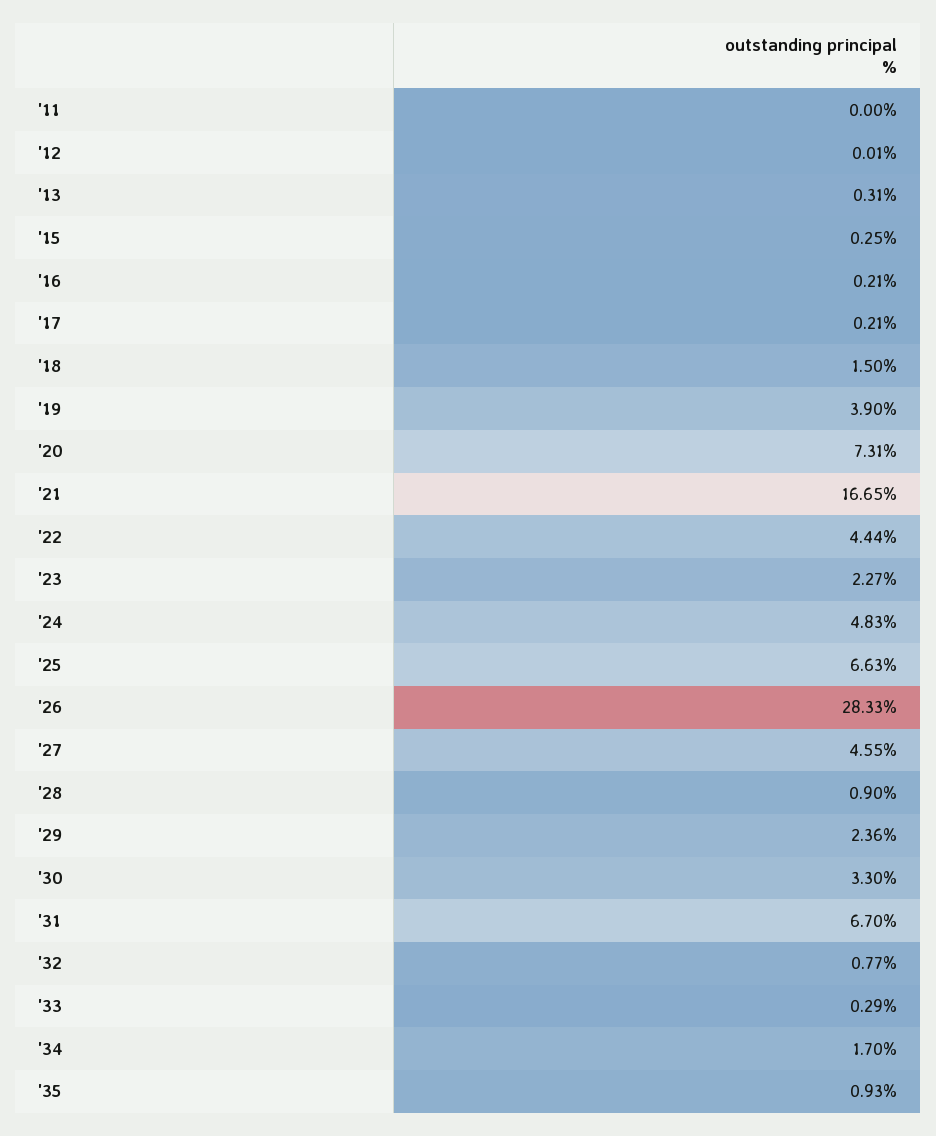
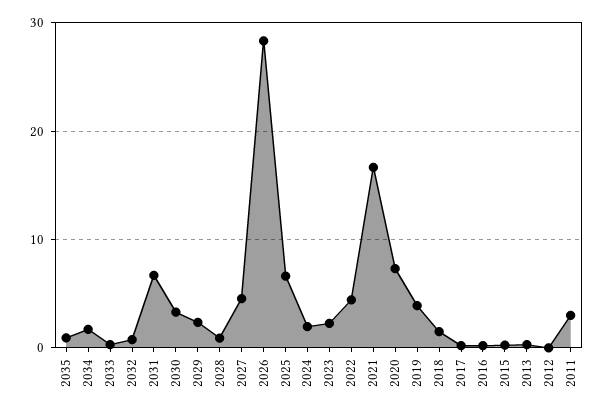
  {
-   "'11": 0,
+   "'11": 3,
    "'12": 0.01,
    "'13": 0.31,
    "'15": 0.25,
    "'16": 0.21,
    "'17": 0.21,
    "'18": 1.5,
    "'19": 3.9,
    "'20": 7.31,
    "'21": 16.65,
    "'22": 4.44,
    "'23": 2.27,
-   "'24": 4.83,
+   "'24": 2,
    "'25": 6.63,
    "'26": 28.33,
    "'27": 4.55,
    "'28": 0.9,
    "'29": 2.36,
    "'30": 3.3,
    "'31": 6.7,
    "'32": 0.77,
    "'33": 0.29,
    "'34": 1.7,
    "'35": 0.93
  }

